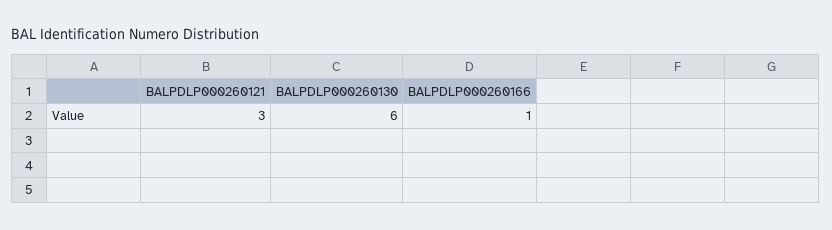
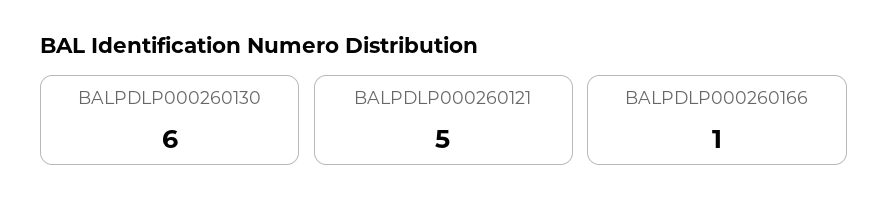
  {
-   "BALPDLP000260121": 3,
+   "BALPDLP000260121": 5,
    "BALPDLP000260130": 6,
    "BALPDLP000260166": 1
  }

